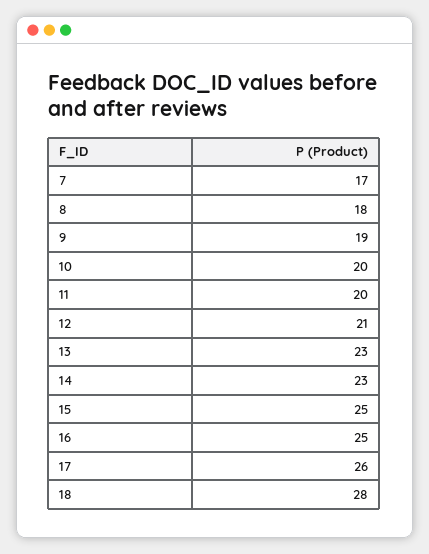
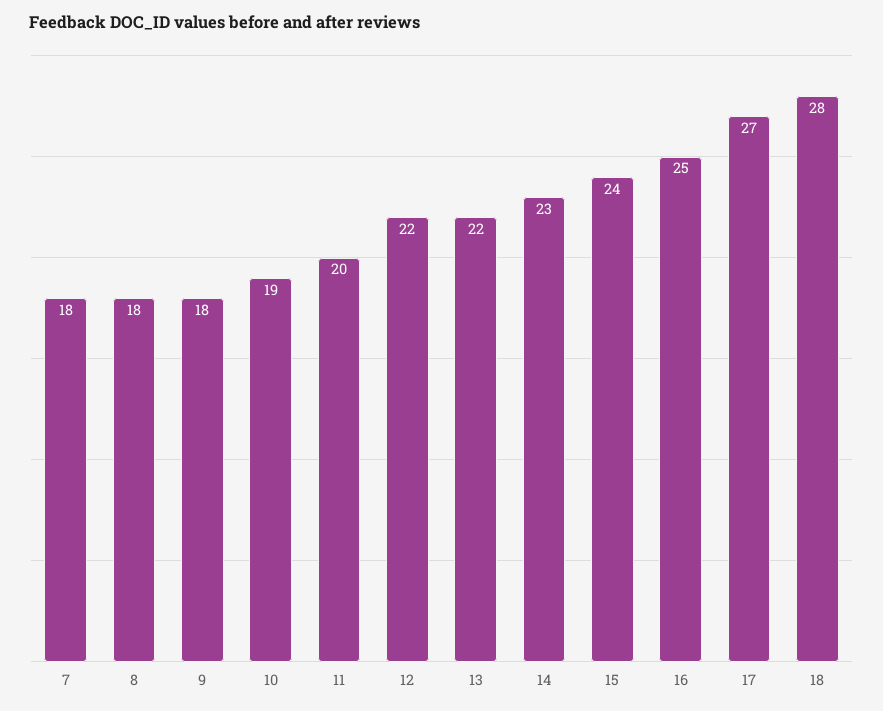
  {
-   "7": 17,
+   "7": 18,
    "8": 18,
-   "9": 19,
+   "9": 18,
-   "10": 20,
+   "10": 19,
    "11": 20,
-   "12": 21,
+   "12": 22,
-   "13": 23,
+   "13": 22,
    "14": 23,
-   "15": 25,
+   "15": 24,
    "16": 25,
-   "17": 26,
+   "17": 27,
    "18": 28
  }

